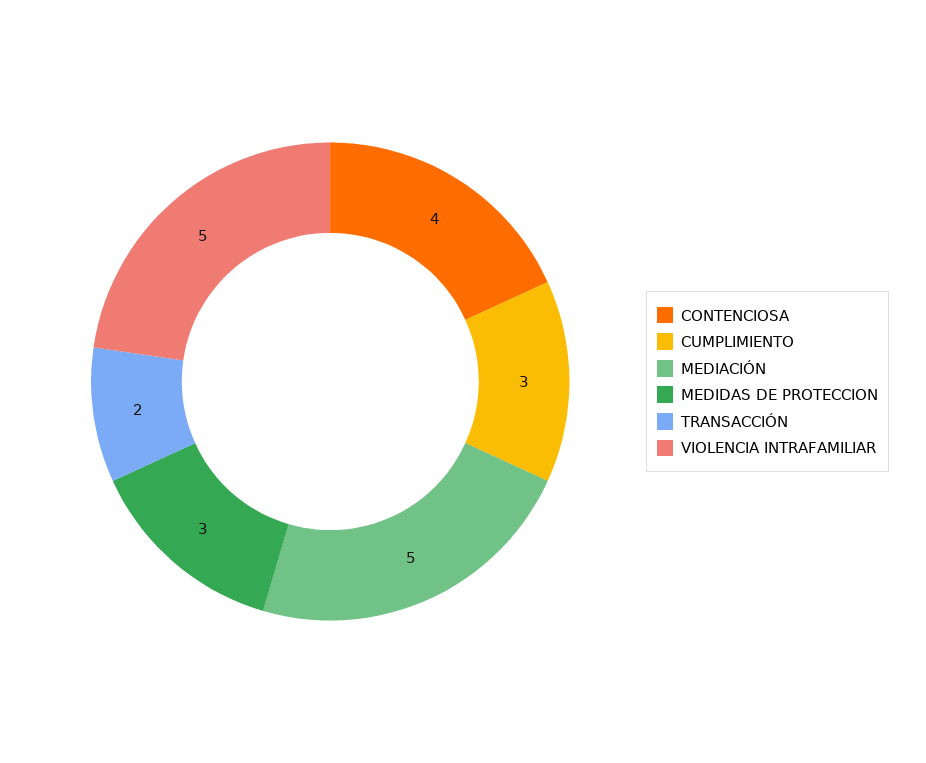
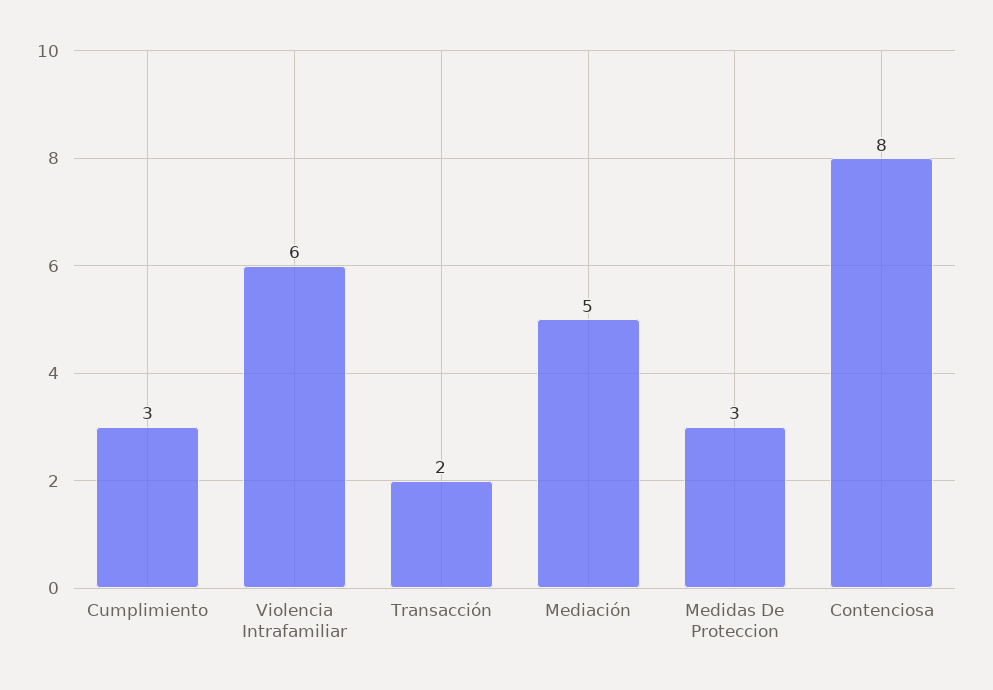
  {
-   "CONTENCIOSA": 4,
+   "CONTENCIOSA": 8,
    "CUMPLIMIENTO": 3,
    "MEDIACIÓN": 5,
    "MEDIDAS DE PROTECCION": 3,
    "TRANSACCIÓN": 2,
-   "VIOLENCIA INTRAFAMILIAR": 5
+   "VIOLENCIA INTRAFAMILIAR": 6
  }

